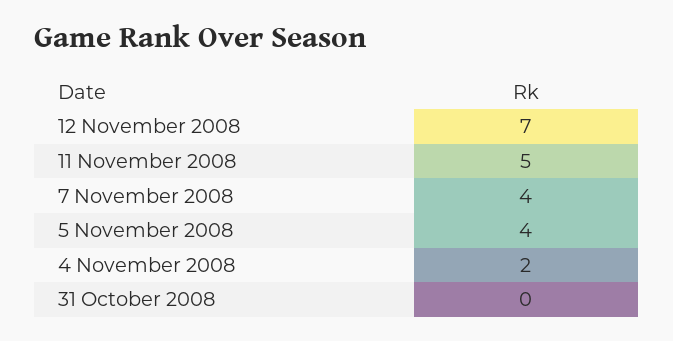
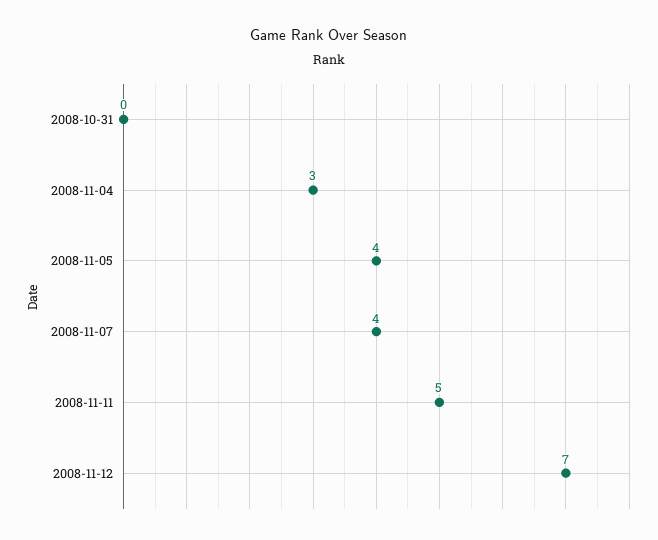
  {
    "12 November 2008": 7,
    "11 November 2008": 5,
    "7 November 2008": 4,
    "5 November 2008": 4,
-   "4 November 2008": 2,
+   "4 November 2008": 3,
    "31 October 2008": 0
  }

